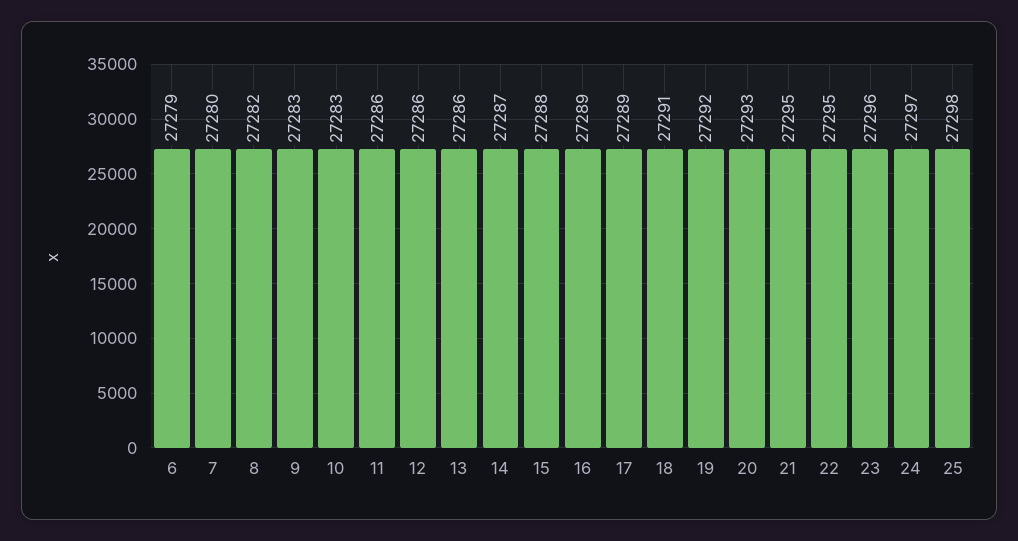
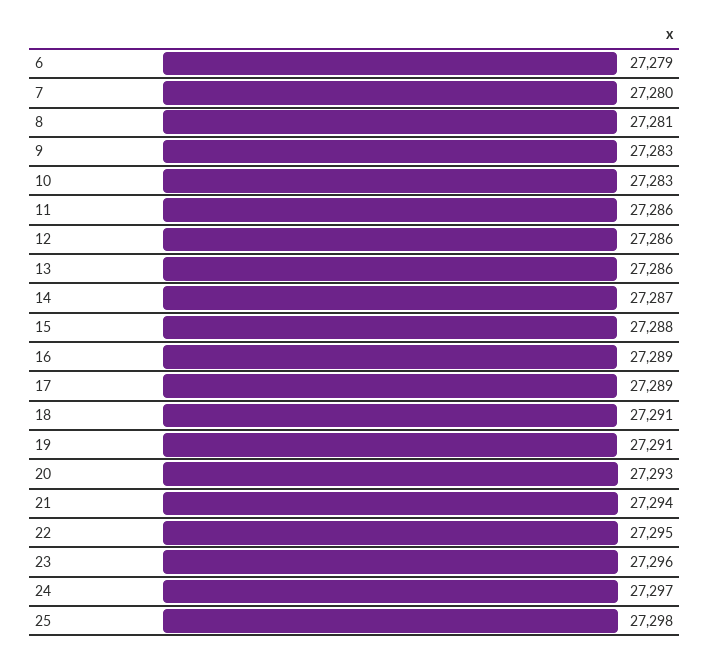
  {
    "6": 27279,
    "7": 27280,
-   "8": 27282,
+   "8": 27281,
    "9": 27283,
    "10": 27283,
    "11": 27286,
    "12": 27286,
    "13": 27286,
    "14": 27287,
    "15": 27288,
    "16": 27289,
    "17": 27289,
    "18": 27291,
-   "19": 27292,
+   "19": 27291,
    "20": 27293,
-   "21": 27295,
+   "21": 27294,
    "22": 27295,
    "23": 27296,
    "24": 27297,
    "25": 27298
  }

